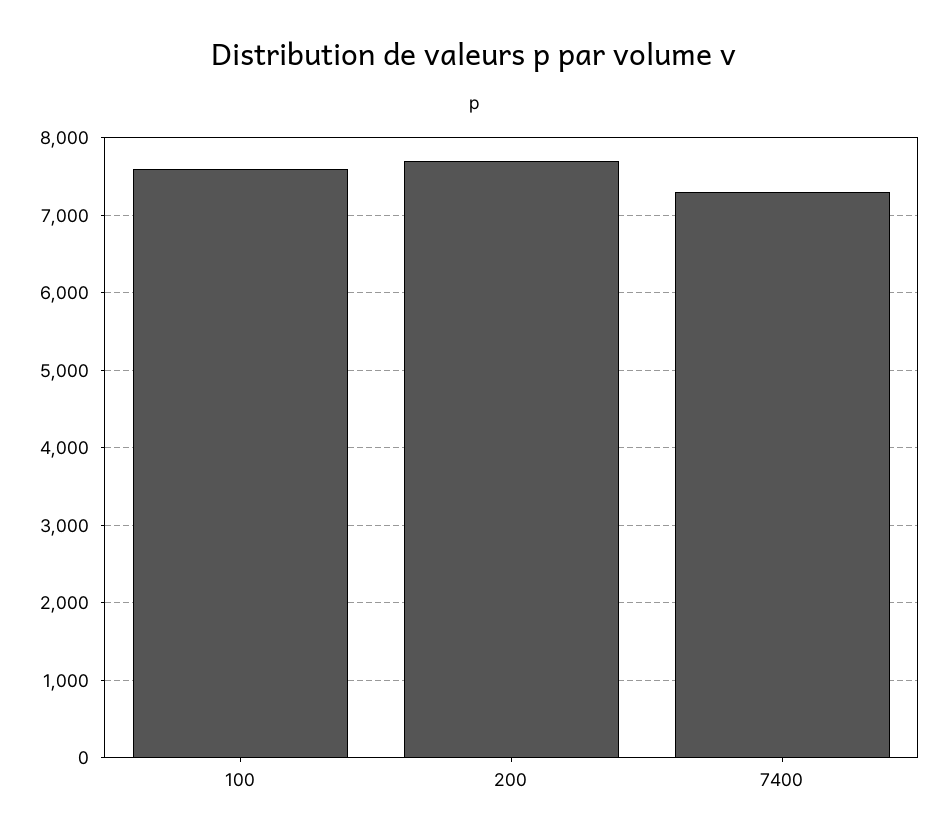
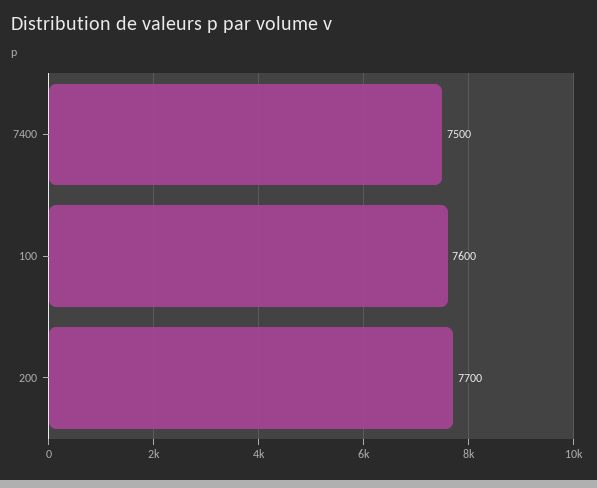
  {
    "100": 7600,
    "200": 7700,
-   "7400": 7300
+   "7400": 7500
  }

